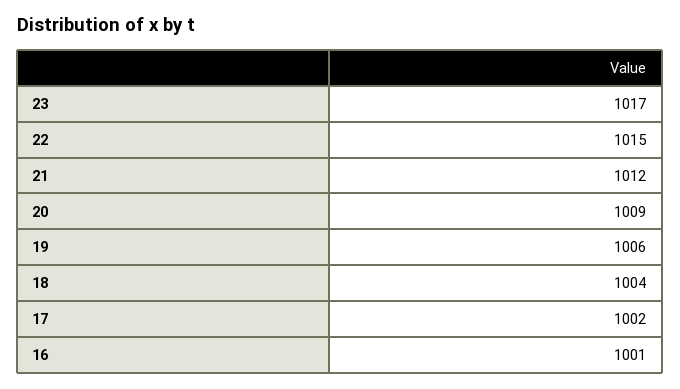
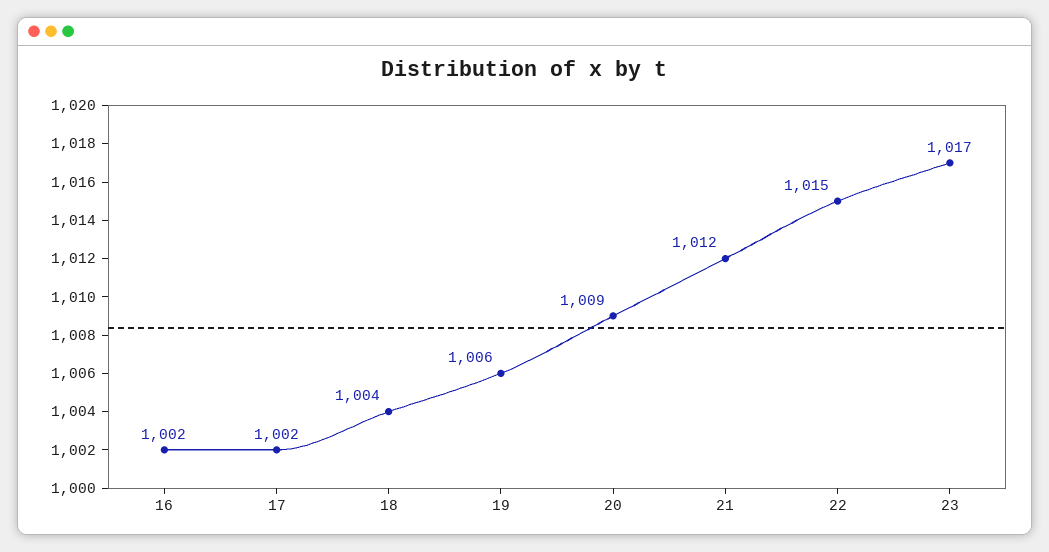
  {
    "23": 1017,
    "22": 1015,
    "21": 1012,
    "20": 1009,
    "19": 1006,
    "18": 1004,
    "17": 1002,
-   "16": 1001
+   "16": 1002
  }

